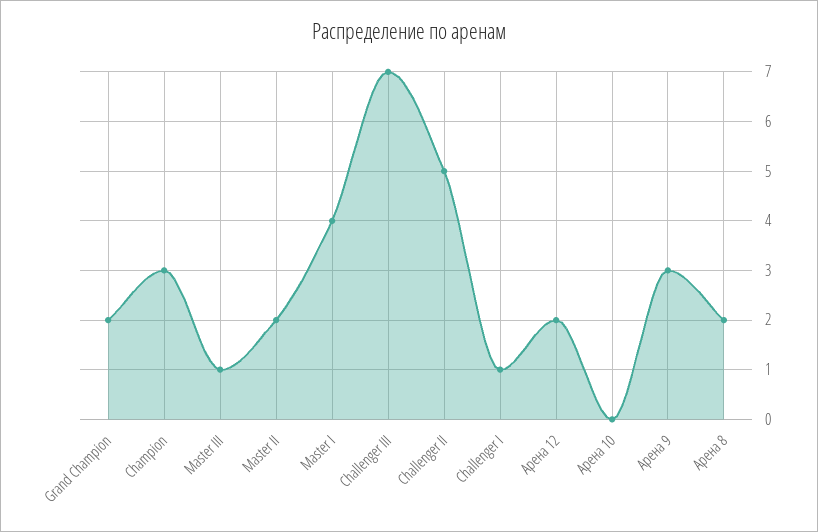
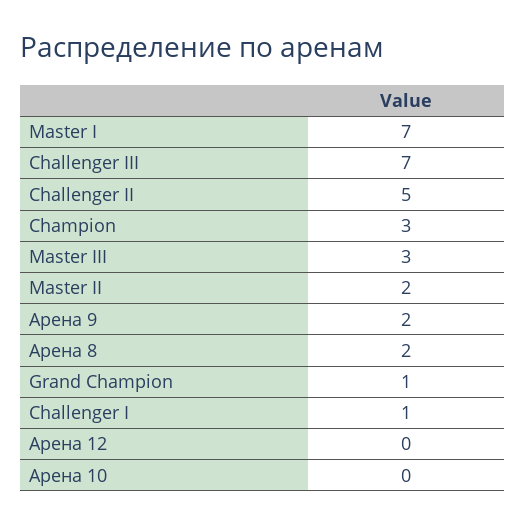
  {
-   "Grand Champion": 2,
+   "Grand Champion": 1,
    "Champion": 3,
-   "Master III": 1,
+   "Master III": 3,
    "Master II": 2,
-   "Master I": 4,
+   "Master I": 7,
    "Challenger III": 7,
    "Challenger II": 5,
    "Challenger I": 1,
-   "Арена 12": 2,
+   "Арена 12": 0,
    "Арена 10": 0,
-   "Арена 9": 3,
+   "Арена 9": 2,
    "Арена 8": 2
  }

